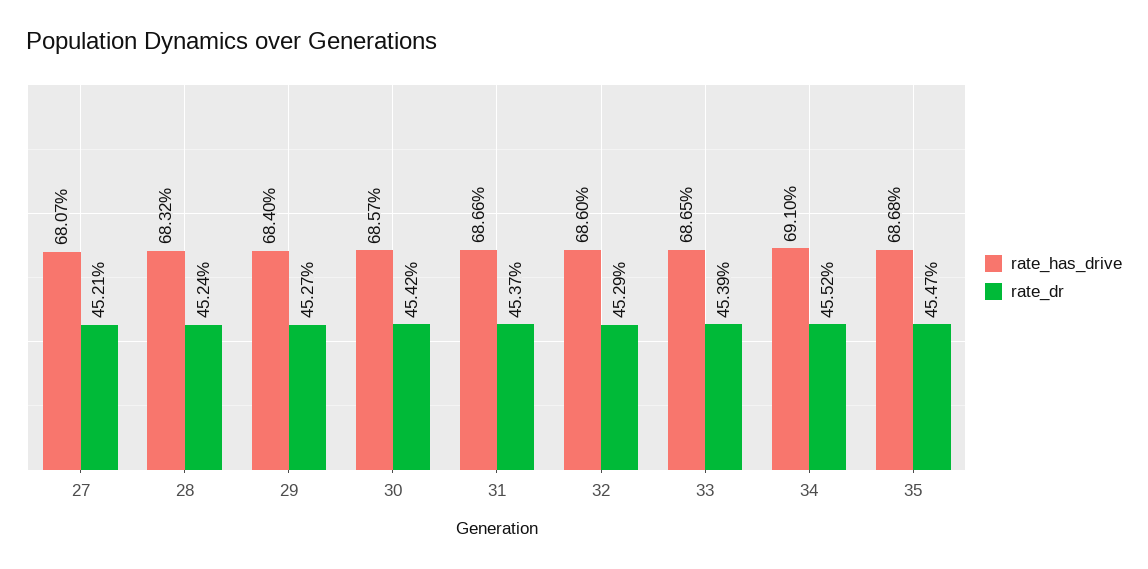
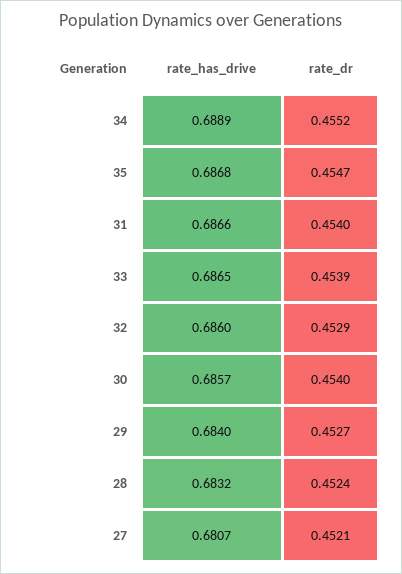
  {
    "rate_has_drive": {
      "27": 0.6807,
      "28": 0.6832,
      "29": 0.684,
      "30": 0.6857,
      "31": 0.6866,
      "32": 0.686,
      "33": 0.6865,
-     "34": 0.691,
+     "34": 0.6889,
      "35": 0.6868
    },
    "rate_dr": {
      "27": 0.4521,
      "28": 0.4524,
      "29": 0.4527,
-     "30": 0.4542,
+     "30": 0.454,
-     "31": 0.4537,
+     "31": 0.454,
      "32": 0.4529,
      "33": 0.4539,
      "34": 0.4552,
      "35": 0.4547
    }
  }

